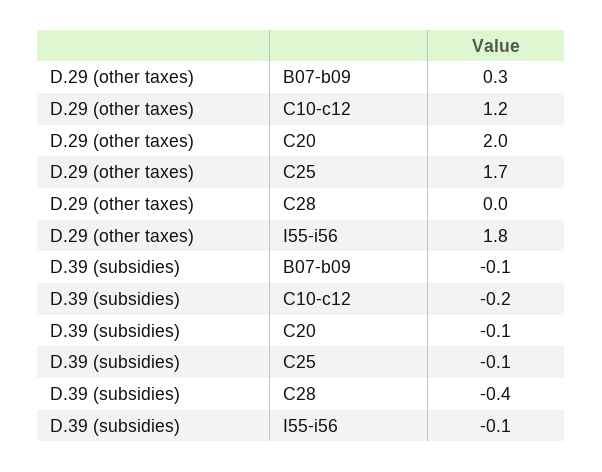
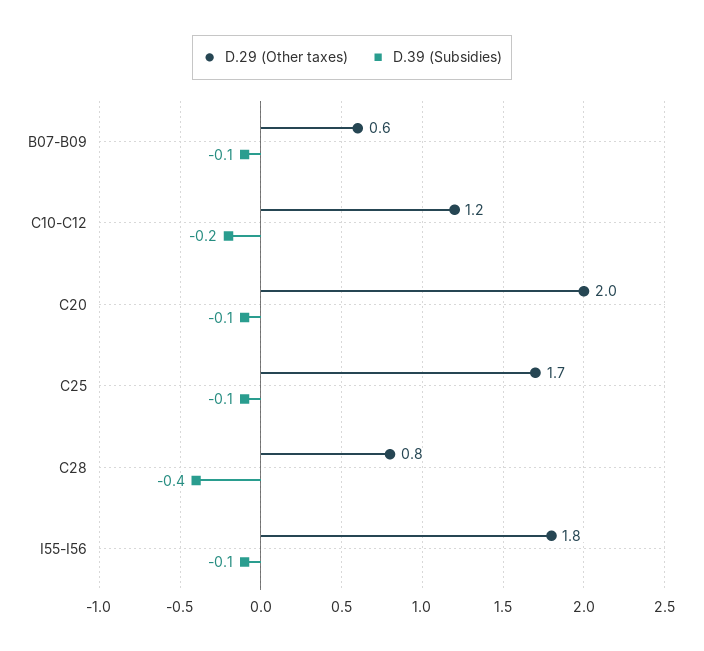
  {
    "D.29 (other taxes)": {
-     "B07-b09": 0.3,
+     "B07-b09": 0.6,
      "C10-c12": 1.2,
      "C20": 2,
      "C25": 1.7,
-     "C28": 0,
+     "C28": 0.8,
      "I55-i56": 1.8
    },
    "D.39 (subsidies)": {
      "B07-b09": -0.1,
      "C10-c12": -0.2,
      "C20": -0.1,
      "C25": -0.1,
      "C28": -0.4,
      "I55-i56": -0.1
    }
  }

